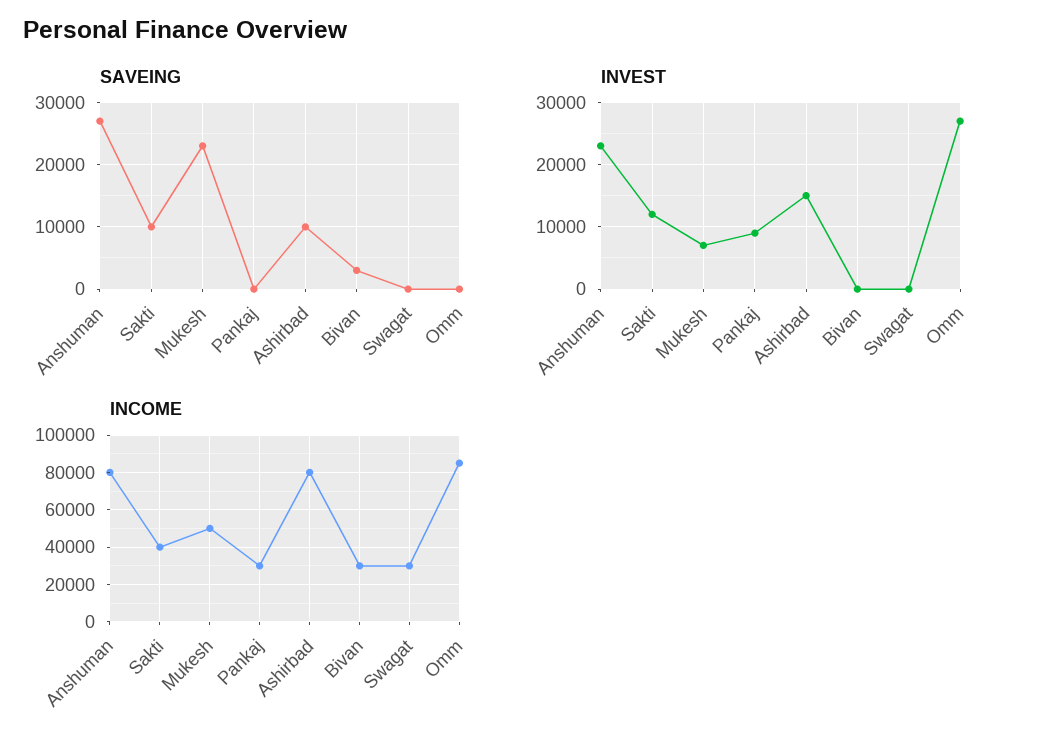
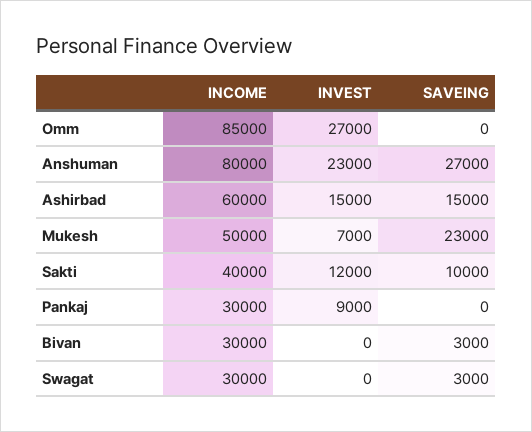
  {
    "SAVEING": {
      "Anshuman": 27000,
      "Sakti": 10000,
      "Mukesh": 23000,
      "Pankaj": 0,
-     "Ashirbad": 10000,
+     "Ashirbad": 15000,
      "Bivan": 3000,
-     "Swagat": 0,
+     "Swagat": 3000,
      "Omm": 0
    },
    "INVEST": {
      "Anshuman": 23000,
      "Sakti": 12000,
      "Mukesh": 7000,
      "Pankaj": 9000,
      "Ashirbad": 15000,
      "Bivan": 0,
      "Swagat": 0,
      "Omm": 27000
    },
    "INCOME": {
      "Anshuman": 80000,
      "Sakti": 40000,
      "Mukesh": 50000,
      "Pankaj": 30000,
-     "Ashirbad": 80000,
+     "Ashirbad": 60000,
      "Bivan": 30000,
      "Swagat": 30000,
      "Omm": 85000
    }
  }

